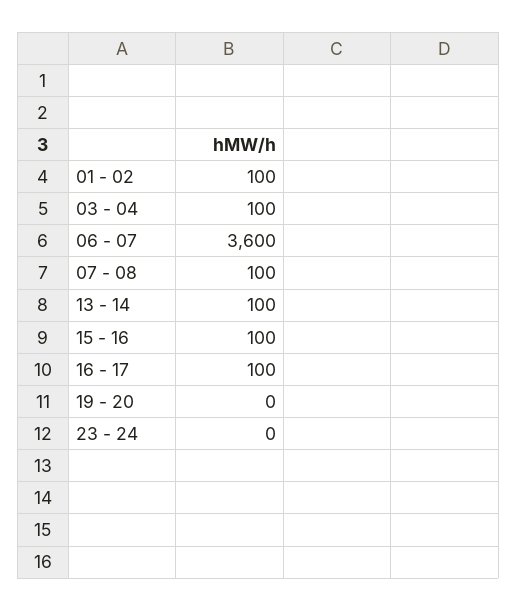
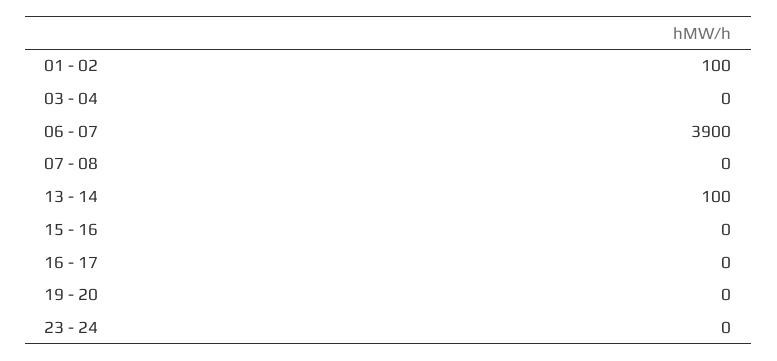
  {
    "01 - 02": 100,
-   "03 - 04": 100,
+   "03 - 04": 0,
-   "06 - 07": 3600,
+   "06 - 07": 3900,
-   "07 - 08": 100,
+   "07 - 08": 0,
    "13 - 14": 100,
-   "15 - 16": 100,
+   "15 - 16": 0,
-   "16 - 17": 100,
+   "16 - 17": 0,
    "19 - 20": 0,
    "23 - 24": 0
  }

